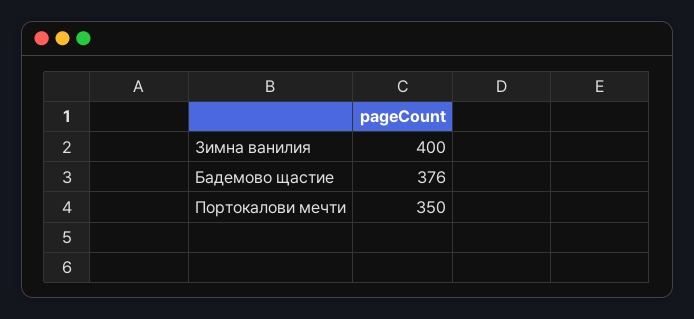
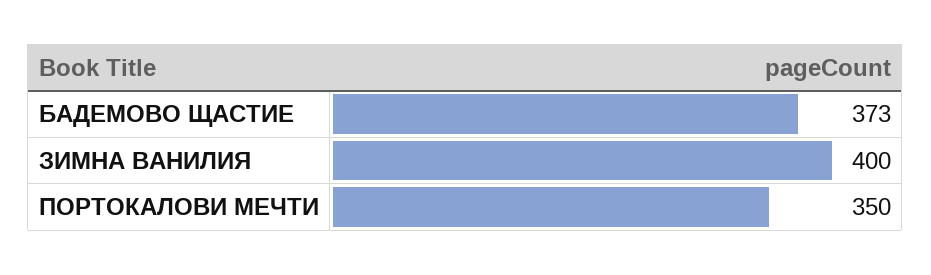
  {
    "Зимна ванилия": 400,
-   "Бадемово щастие": 376,
+   "Бадемово щастие": 373,
    "Портокалови мечти": 350
  }

